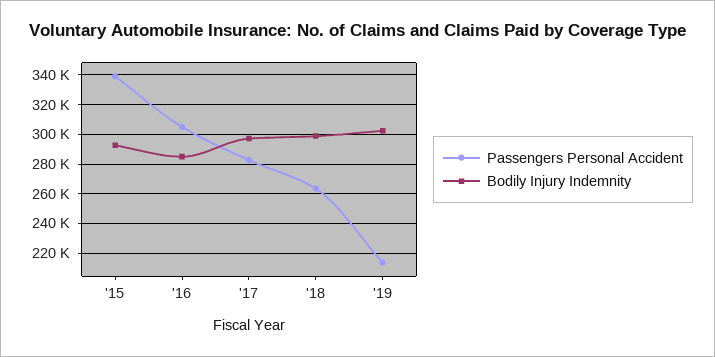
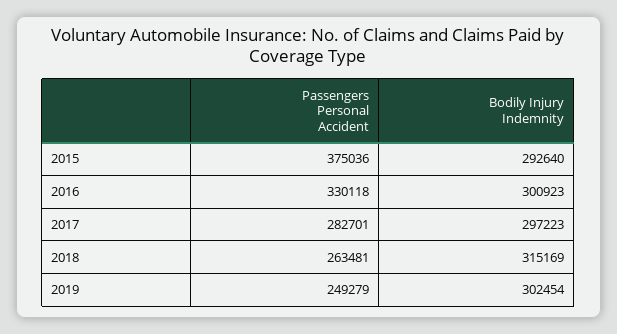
  {
    "Passengers Personal Accident": {
-     "'15": 340000,
+     "'15": 375036,
-     "'16": 305000,
+     "'16": 330118,
      "'17": 282701,
      "'18": 263481,
-     "'19": 215000
+     "'19": 249279
    },
    "Bodily Injury Indemnity": {
      "'15": 292640,
-     "'16": 285000,
+     "'16": 300923,
      "'17": 297223,
-     "'18": 300000,
+     "'18": 315169,
      "'19": 302454
    }
  }

